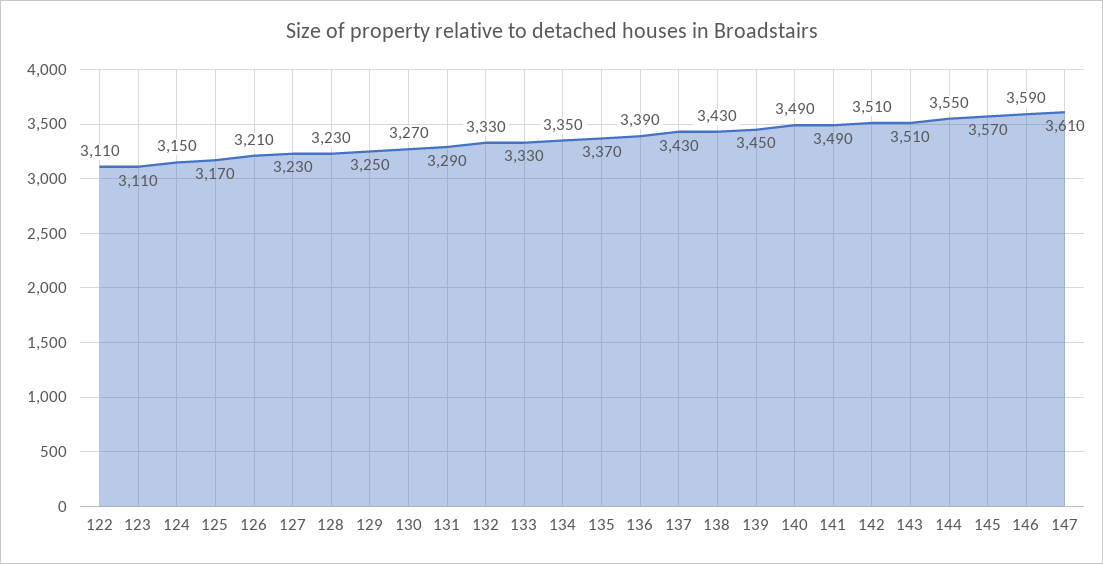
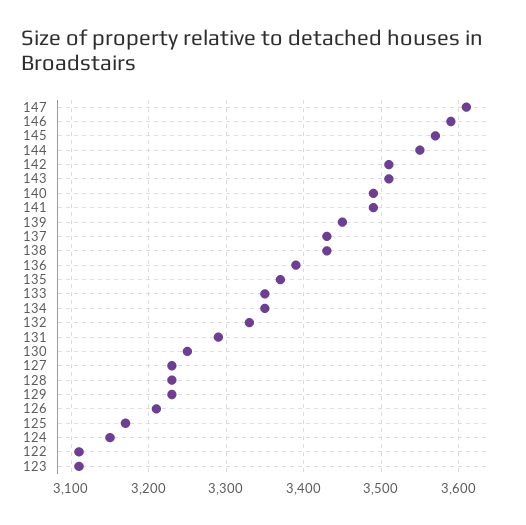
  {
    "122": 3110,
    "123": 3110,
    "124": 3150,
    "125": 3170,
    "126": 3210,
    "127": 3230,
    "128": 3230,
-   "129": 3250,
+   "129": 3230,
-   "130": 3270,
+   "130": 3250,
    "131": 3290,
    "132": 3330,
-   "133": 3330,
+   "133": 3350,
    "134": 3350,
    "135": 3370,
    "136": 3390,
    "137": 3430,
    "138": 3430,
    "139": 3450,
    "140": 3490,
    "141": 3490,
    "142": 3510,
    "143": 3510,
    "144": 3550,
    "145": 3570,
    "146": 3590,
    "147": 3610
  }

